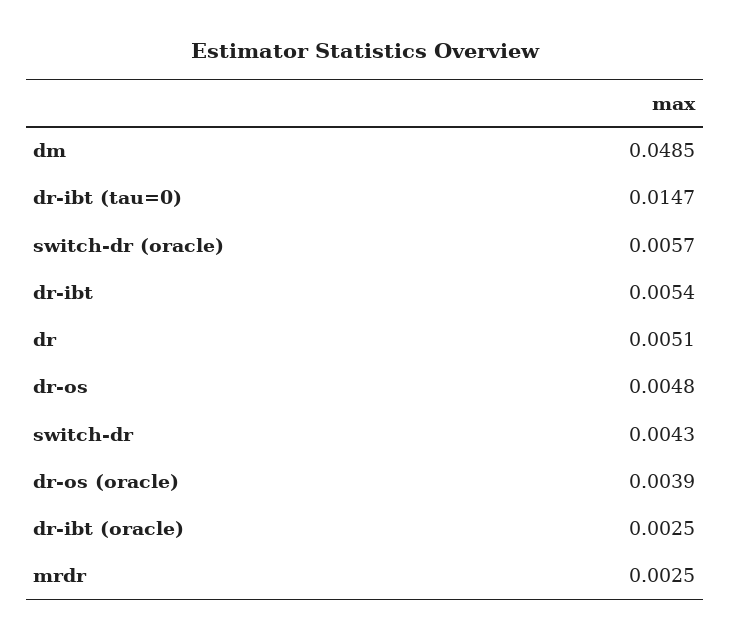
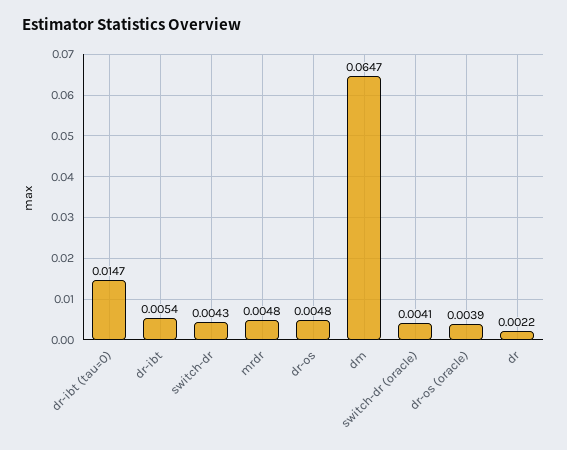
  {
-   "dm": 0.0485,
+   "dm": 0.0647,
    "dr-ibt (tau=0)": 0.0147,
-   "switch-dr (oracle)": 0.0057,
+   "switch-dr (oracle)": 0.0041,
    "dr-ibt": 0.0054,
-   "dr": 0.0051,
+   "dr": 0.0022,
    "dr-os": 0.0048,
    "switch-dr": 0.0043,
    "dr-os (oracle)": 0.0039,
-   "dr-ibt (oracle)": 0.0025,
-   "mrdr": 0.0025
+   "mrdr": 0.0048
  }

